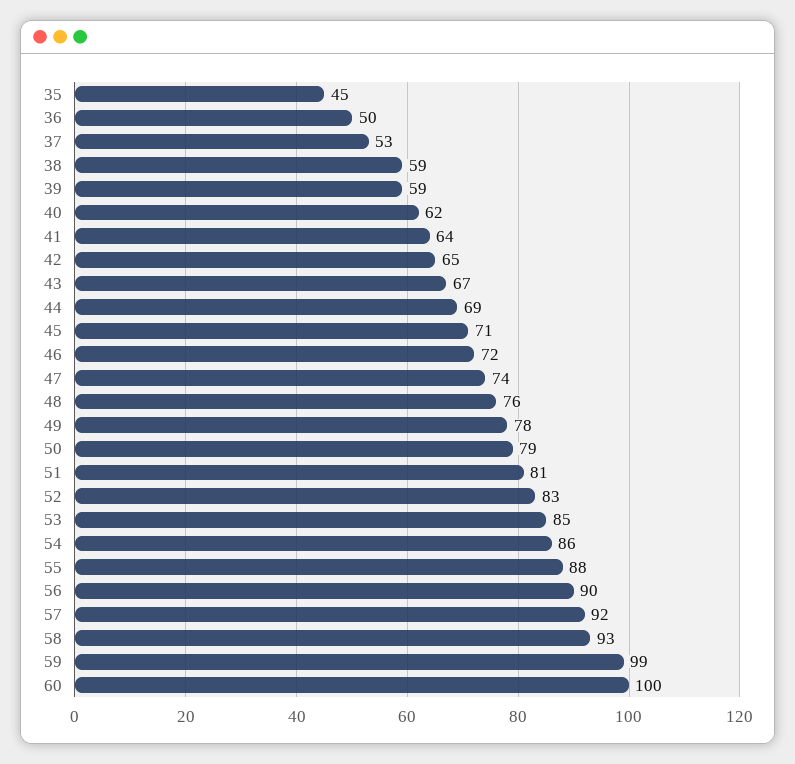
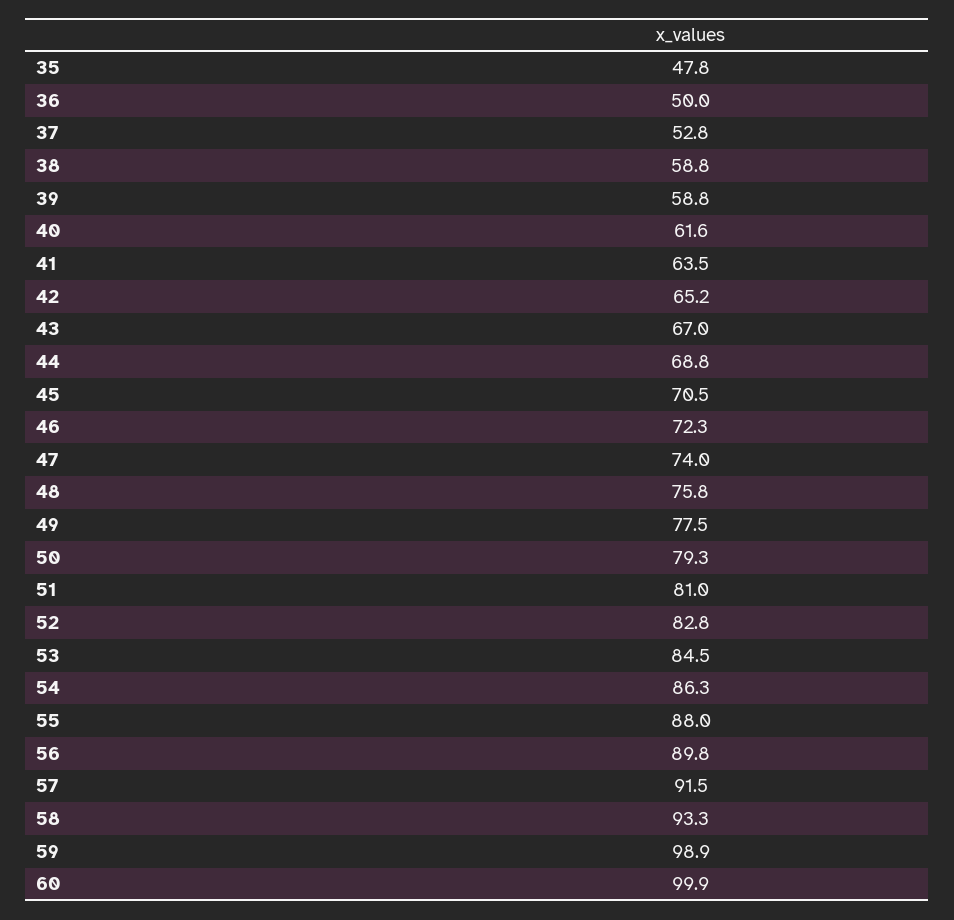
  {
-   "35": 45,
+   "35": 47.8,
    "36": 50,
    "37": 52.8,
    "38": 58.8,
    "39": 58.8,
    "40": 61.6,
    "41": 63.5,
    "42": 65.2,
    "43": 67,
    "44": 68.8,
    "45": 70.5,
    "46": 72.3,
    "47": 74,
    "48": 75.8,
    "49": 77.5,
    "50": 79.3,
    "51": 81,
    "52": 82.8,
    "53": 84.5,
    "54": 86.3,
    "55": 88,
    "56": 89.8,
    "57": 91.5,
    "58": 93.3,
    "59": 98.9,
    "60": 99.9
  }

